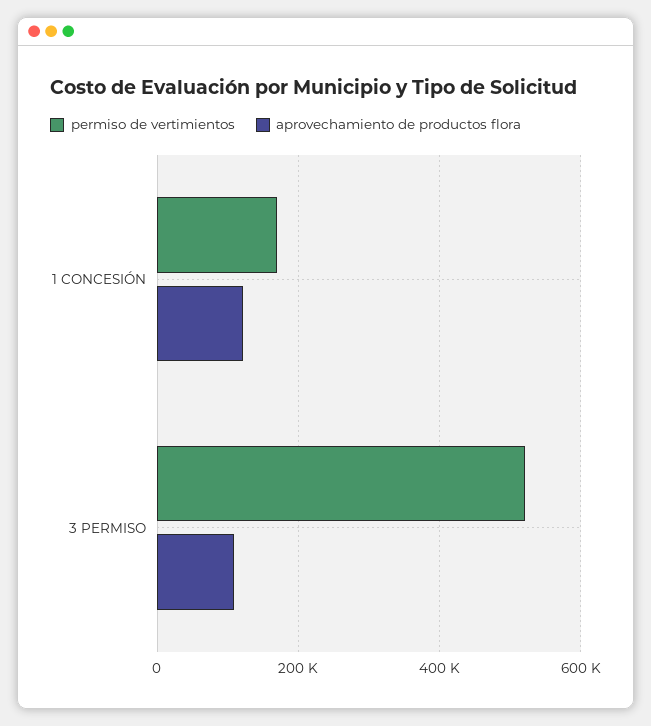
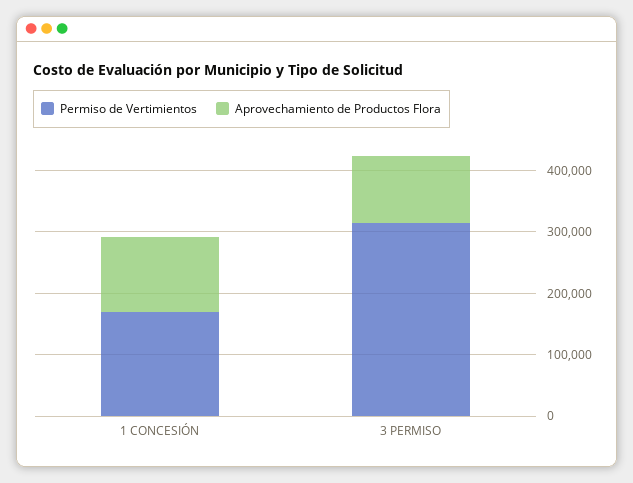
  {
    "permiso de vertimientos": {
      "1 CONCESIÓN": 160000,
-     "3 PERMISO": 520000
+     "3 PERMISO": 320000
    },
    "aprovechamiento de productos flora": {
      "1 CONCESIÓN": 120000,
      "3 PERMISO": 100000
    }
  }

